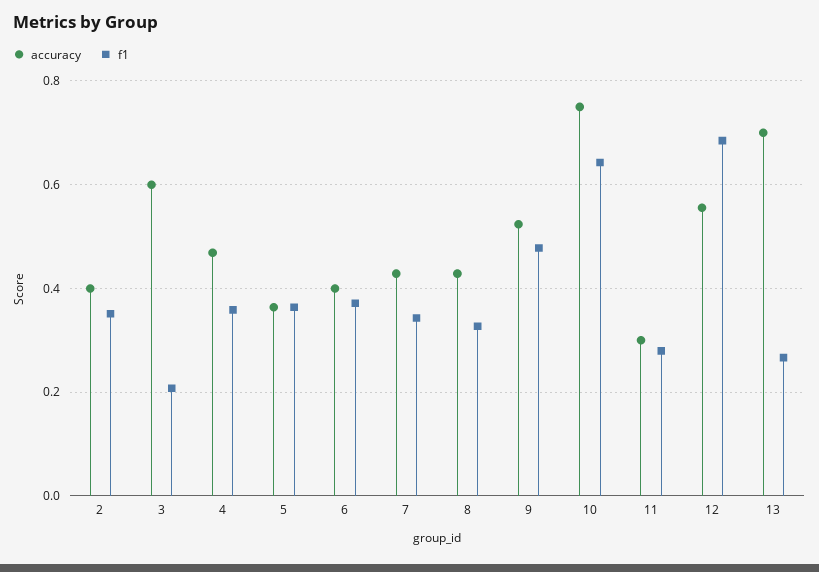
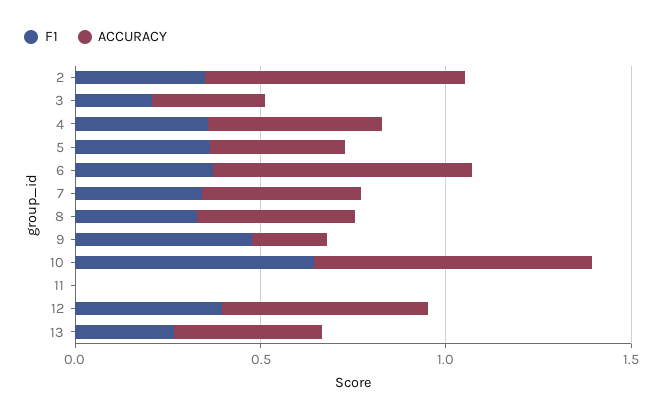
  {
    "accuracy": {
-     "2": 0.4,
+     "2": 0.7,
-     "3": 0.6,
+     "3": 0.3,
      "4": 0.46,
      "5": 0.36,
-     "6": 0.4,
+     "6": 0.7,
      "7": 0.42,
      "8": 0.42,
-     "9": 0.52,
+     "9": 0.2,
      "10": 0.76,
-     "11": 0.3,
+     "11": 0,
      "12": 0.56,
-     "13": 0.7
+     "13": 0.4
    },
    "f1": {
      "2": 0.36,
      "3": 0.2,
      "4": 0.36,
      "5": 0.36,
      "6": 0.38,
      "7": 0.34,
      "8": 0.32,
      "9": 0.48,
      "10": 0.64,
-     "11": 0.28,
+     "11": 0,
-     "12": 0.68,
+     "12": 0.4,
      "13": 0.26
    }
  }

